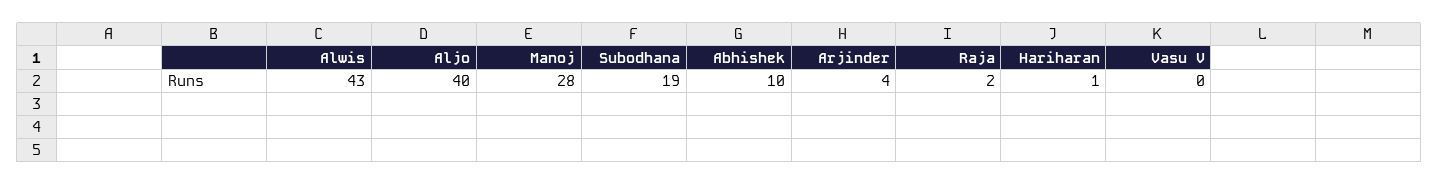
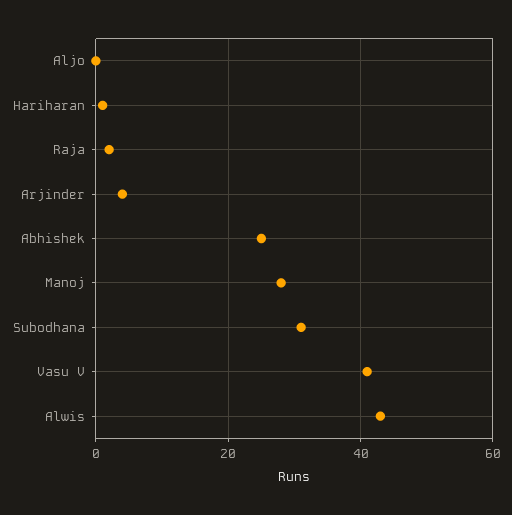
  {
    "Alwis": 43,
-   "Aljo": 40,
+   "Aljo": 0,
    "Manoj": 28,
-   "Subodhana": 19,
+   "Subodhana": 30,
-   "Abhishek": 10,
+   "Abhishek": 25,
    "Arjinder": 4,
    "Raja": 2,
    "Hariharan": 1,
-   "Vasu V": 0
+   "Vasu V": 40
  }

